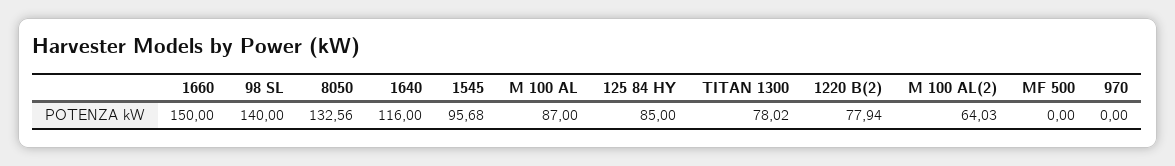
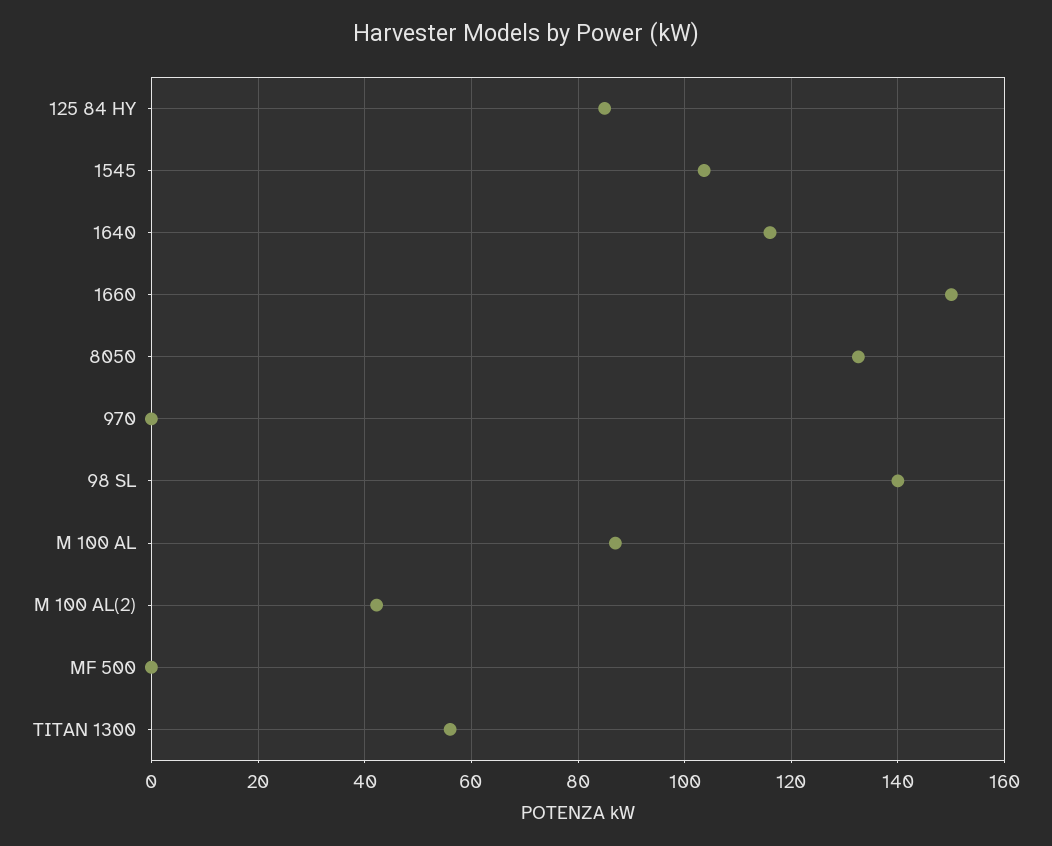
  {
    "1660": 150,
    "98 SL": 140,
    "8050": 132.56,
    "1640": 116,
-   "1545": 95.68,
+   "1545": 104,
    "M 100 AL": 87,
    "125 84 HY": 85,
-   "TITAN 1300": 78.02,
+   "TITAN 1300": 56,
-   "1220 B(2)": 77.94,
-   "M 100 AL(2)": 64.03,
+   "M 100 AL(2)": 42,
    "MF 500": 0,
    "970": 0
  }

